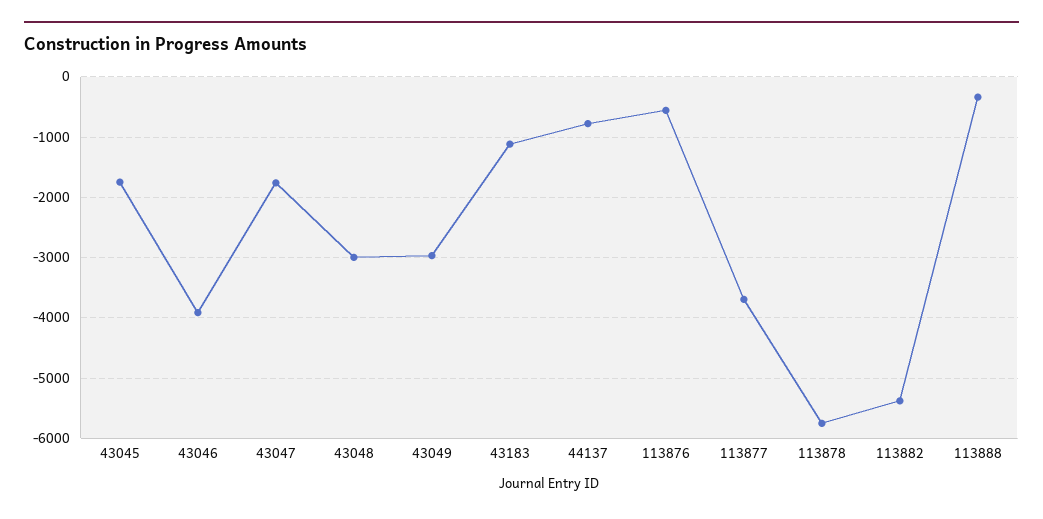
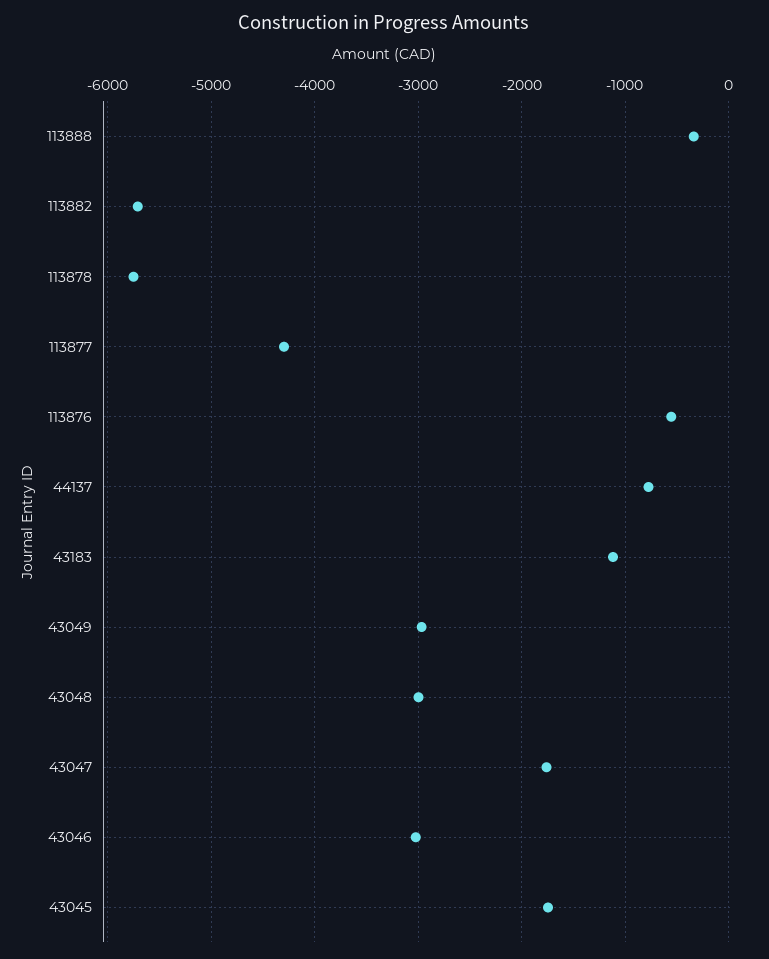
  {
    "43045": -1700,
-   "43046": -3900,
+   "43046": -3000,
    "43047": -1800,
    "43048": -3000,
    "43049": -3000,
    "43183": -1100,
    "44137": -800,
    "113876": -600,
-   "113877": -3700,
+   "113877": -4300,
    "113878": -5700,
-   "113882": -5400,
+   "113882": -5700,
    "113888": -300
  }

